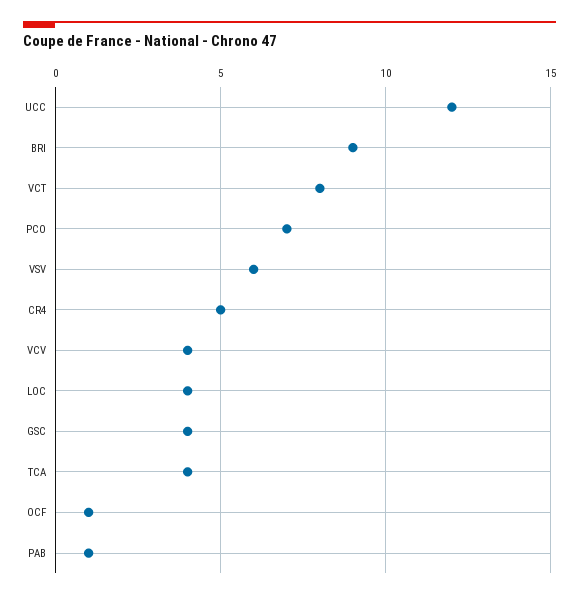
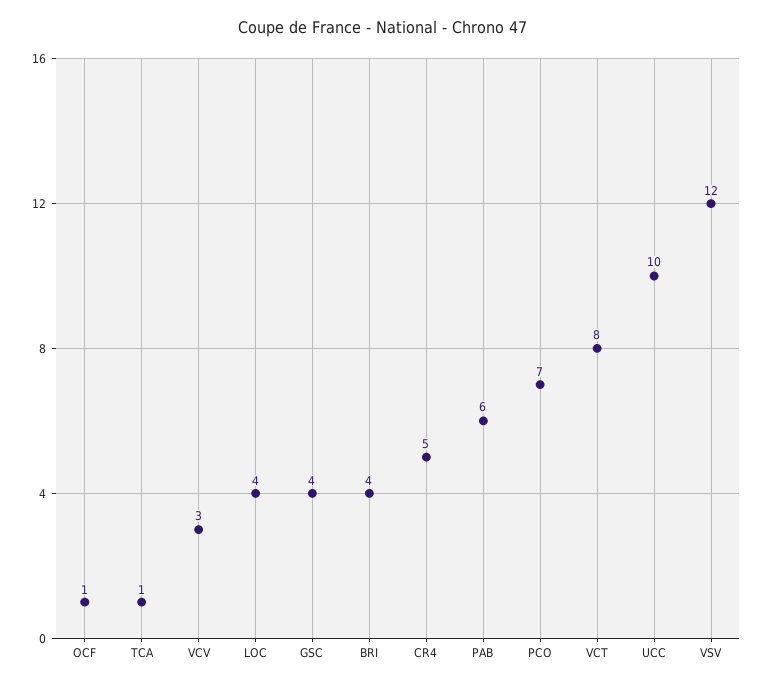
  {
-   "UCC": 12,
+   "UCC": 10,
-   "BRI": 9,
+   "BRI": 4,
    "VCT": 8,
    "PCO": 7,
-   "VSV": 6,
+   "VSV": 12,
    "CR4": 5,
-   "VCV": 4,
+   "VCV": 3,
    "LOC": 4,
    "GSC": 4,
-   "TCA": 4,
+   "TCA": 1,
    "OCF": 1,
-   "PAB": 1
+   "PAB": 6
  }

